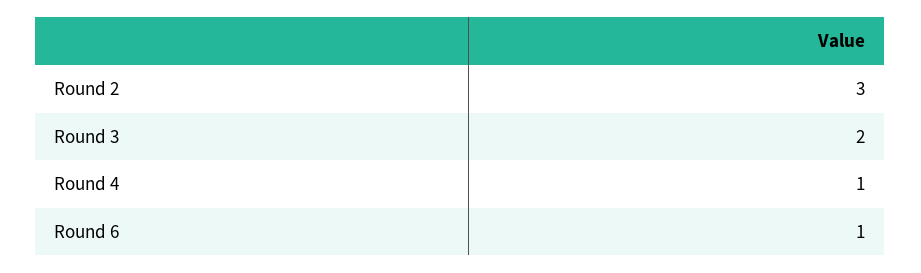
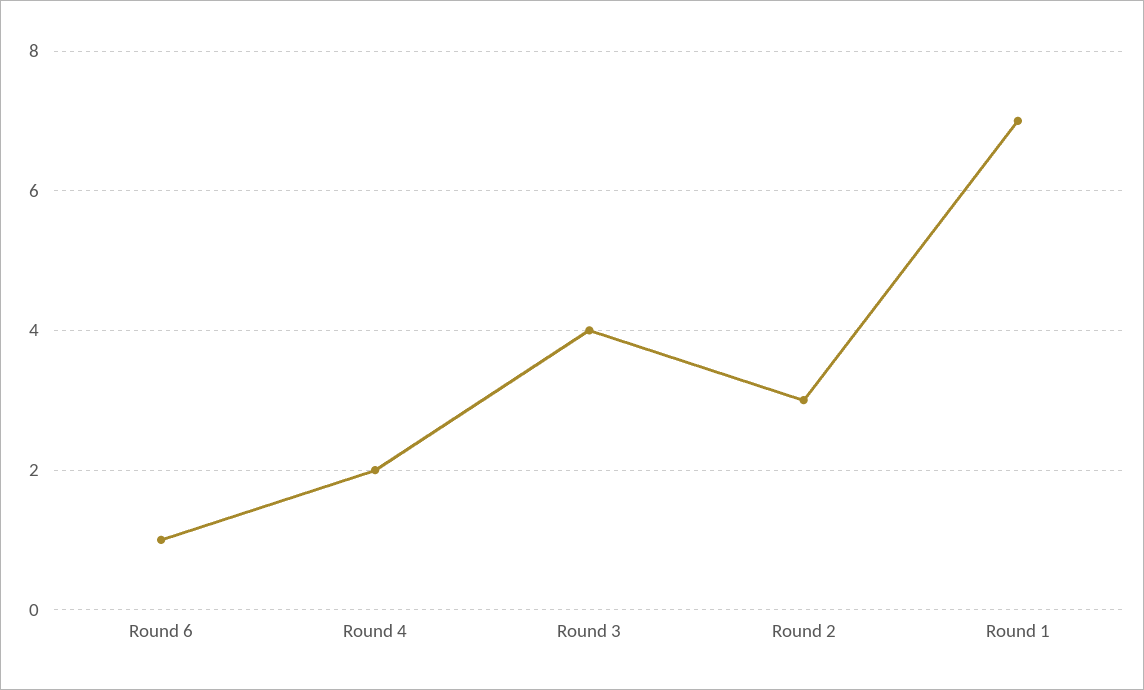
  {
    "Round 2": 3,
-   "Round 3": 2,
+   "Round 3": 4,
-   "Round 4": 1,
+   "Round 4": 2,
-   "Round 6": 1
+   "Round 6": 1,
+   "Round 1": 7
  }

